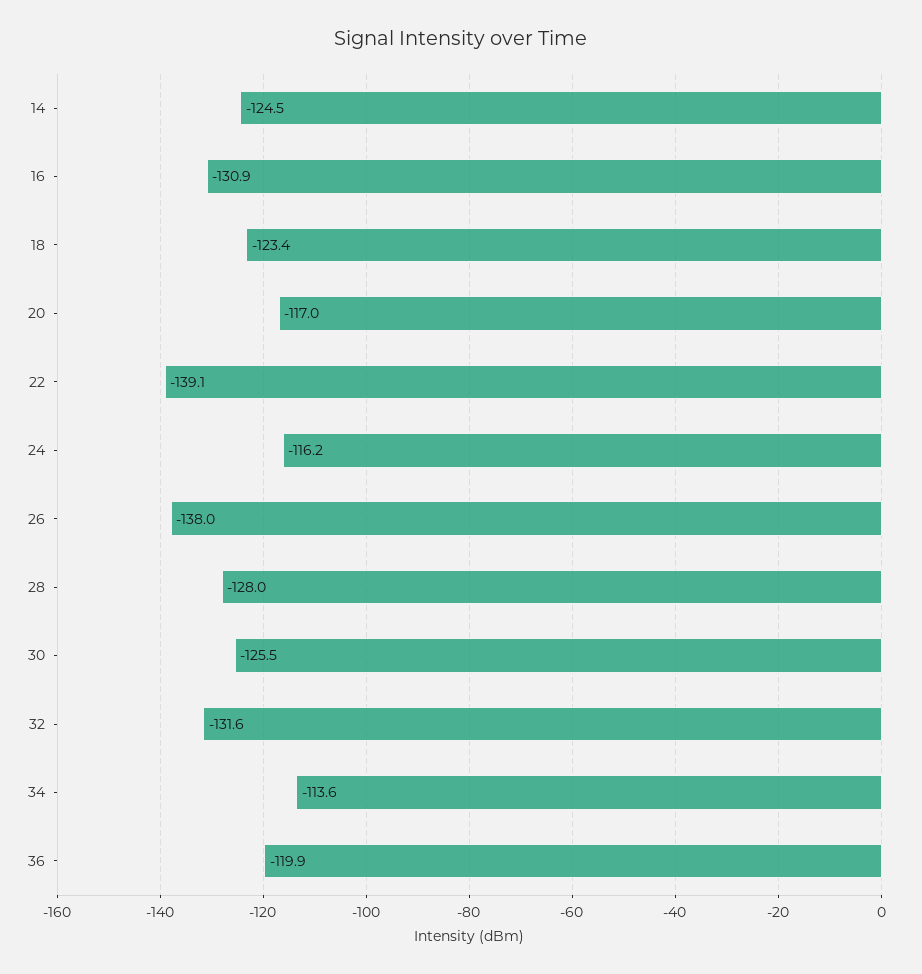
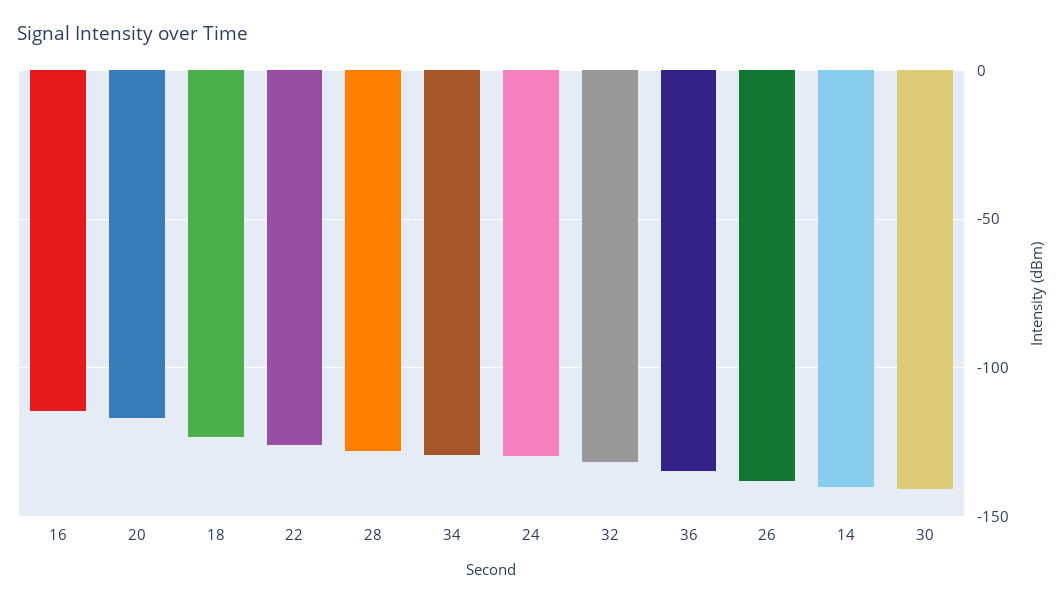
  {
-   "14": -124.5,
+   "14": -140,
-   "16": -130.9,
+   "16": -115,
    "18": -123.4,
    "20": -117,
-   "22": -139.1,
+   "22": -125,
-   "24": -116.2,
+   "24": -130,
    "26": -138,
    "28": -128,
-   "30": -125.5,
+   "30": -140,
    "32": -131.6,
-   "34": -113.6,
+   "34": -130,
-   "36": -119.9
+   "36": -135
  }

